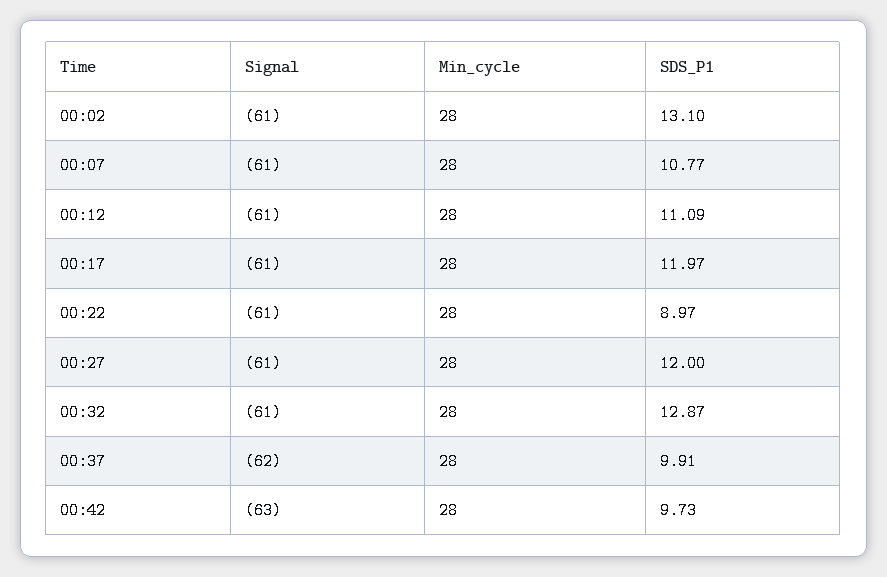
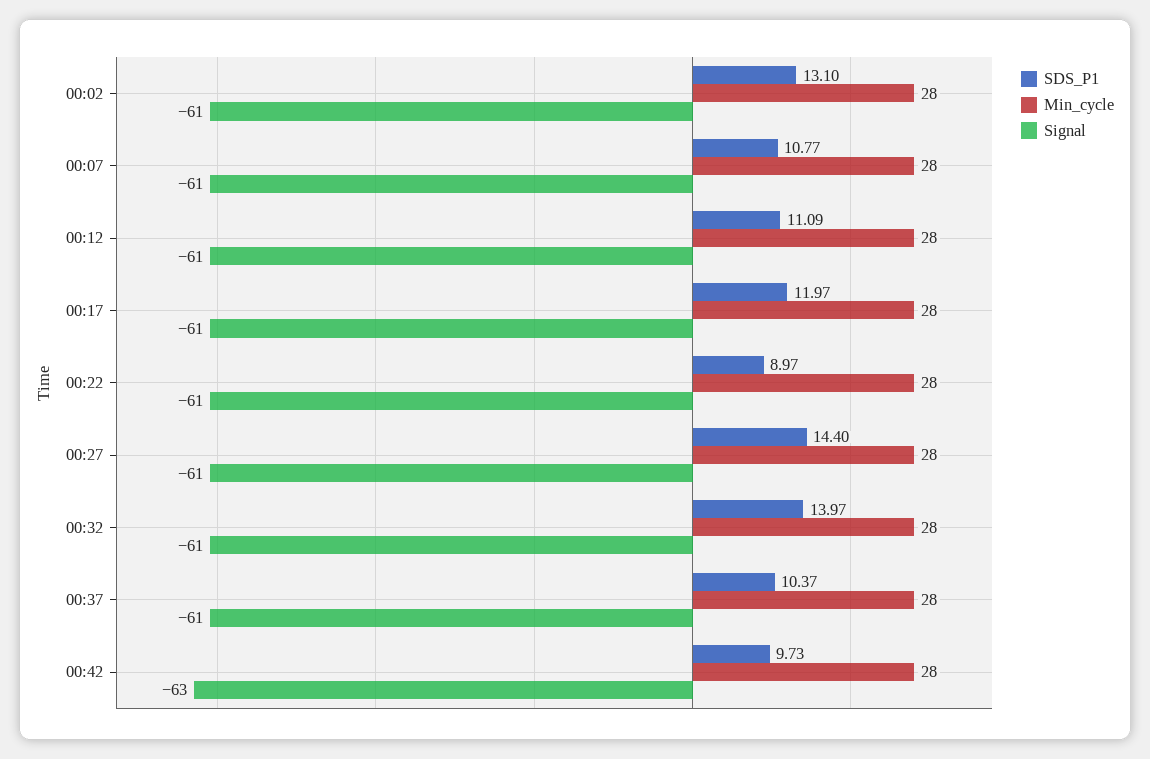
  {
    "Signal": {
      "00:02": -61,
      "00:07": -61,
      "00:12": -61,
      "00:17": -61,
      "00:22": -61,
      "00:27": -61,
      "00:32": -61,
-     "00:37": -62,
+     "00:37": -61,
      "00:42": -63
    },
    "Min_cycle": {
      "00:02": 28,
      "00:07": 28,
      "00:12": 28,
      "00:17": 28,
      "00:22": 28,
      "00:27": 28,
      "00:32": 28,
      "00:37": 28,
      "00:42": 28
    },
    "SDS_P1": {
      "00:02": 13.1,
      "00:07": 10.77,
      "00:12": 11.09,
      "00:17": 11.97,
      "00:22": 8.97,
-     "00:27": 12,
+     "00:27": 14.4,
-     "00:32": 12.87,
+     "00:32": 13.97,
-     "00:37": 9.91,
+     "00:37": 10.37,
      "00:42": 9.73
    }
  }

